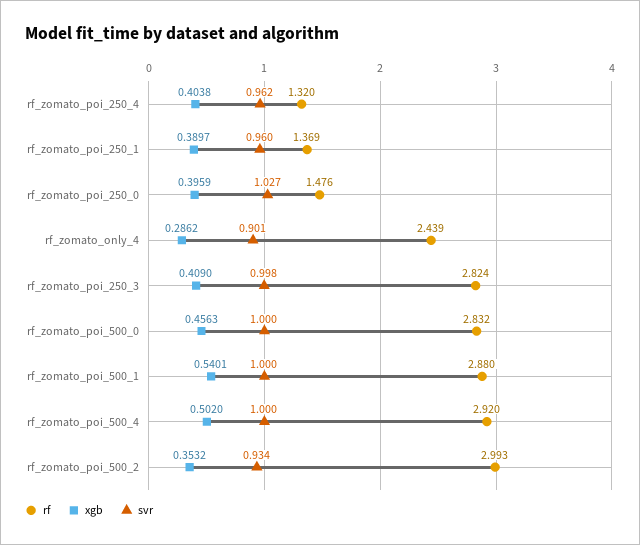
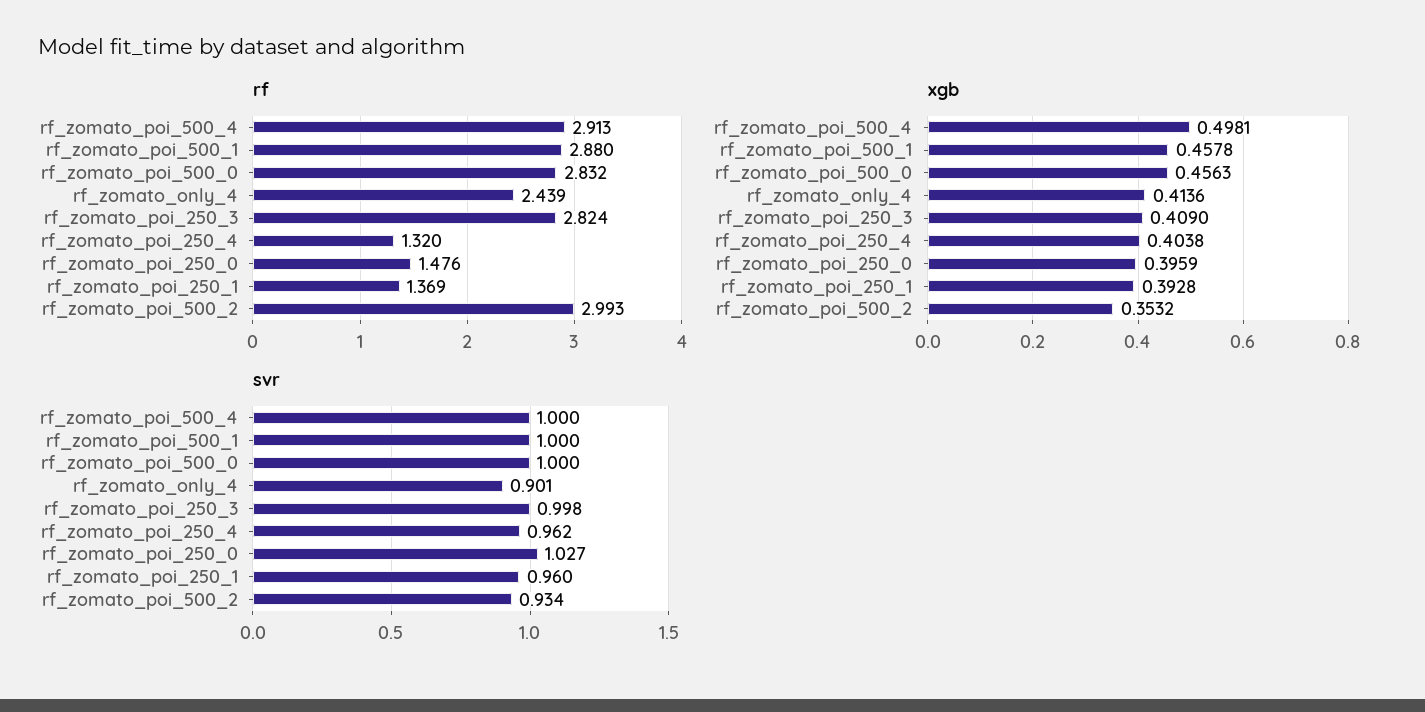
  {
    "rf": {
      "rf_zomato_poi_250_4": 1.32,
      "rf_zomato_poi_250_1": 1.369,
      "rf_zomato_poi_250_0": 1.476,
      "rf_zomato_only_4": 2.439,
      "rf_zomato_poi_250_3": 2.824,
      "rf_zomato_poi_500_0": 2.832,
      "rf_zomato_poi_500_1": 2.88,
-     "rf_zomato_poi_500_4": 2.92,
+     "rf_zomato_poi_500_4": 2.913,
      "rf_zomato_poi_500_2": 2.993
    },
    "xgb": {
      "rf_zomato_poi_250_4": 0.4038,
-     "rf_zomato_poi_250_1": 0.3897,
+     "rf_zomato_poi_250_1": 0.3928,
      "rf_zomato_poi_250_0": 0.3959,
-     "rf_zomato_only_4": 0.2862,
+     "rf_zomato_only_4": 0.4136,
      "rf_zomato_poi_250_3": 0.409,
      "rf_zomato_poi_500_0": 0.4563,
-     "rf_zomato_poi_500_1": 0.5401,
+     "rf_zomato_poi_500_1": 0.4578,
-     "rf_zomato_poi_500_4": 0.502,
+     "rf_zomato_poi_500_4": 0.4981,
      "rf_zomato_poi_500_2": 0.3532
    },
    "svr": {
      "rf_zomato_poi_250_4": 0.962,
      "rf_zomato_poi_250_1": 0.96,
      "rf_zomato_poi_250_0": 1.027,
      "rf_zomato_only_4": 0.901,
      "rf_zomato_poi_250_3": 0.998,
      "rf_zomato_poi_500_0": 1,
      "rf_zomato_poi_500_1": 1,
      "rf_zomato_poi_500_4": 1,
      "rf_zomato_poi_500_2": 0.934
    }
  }

